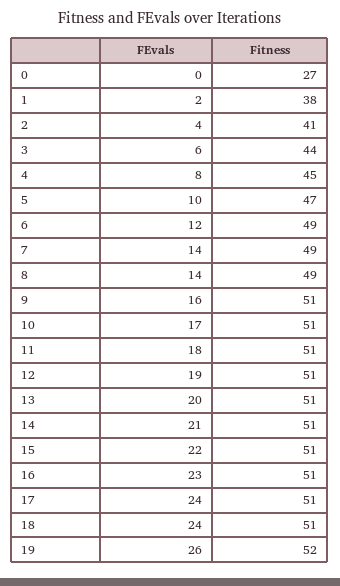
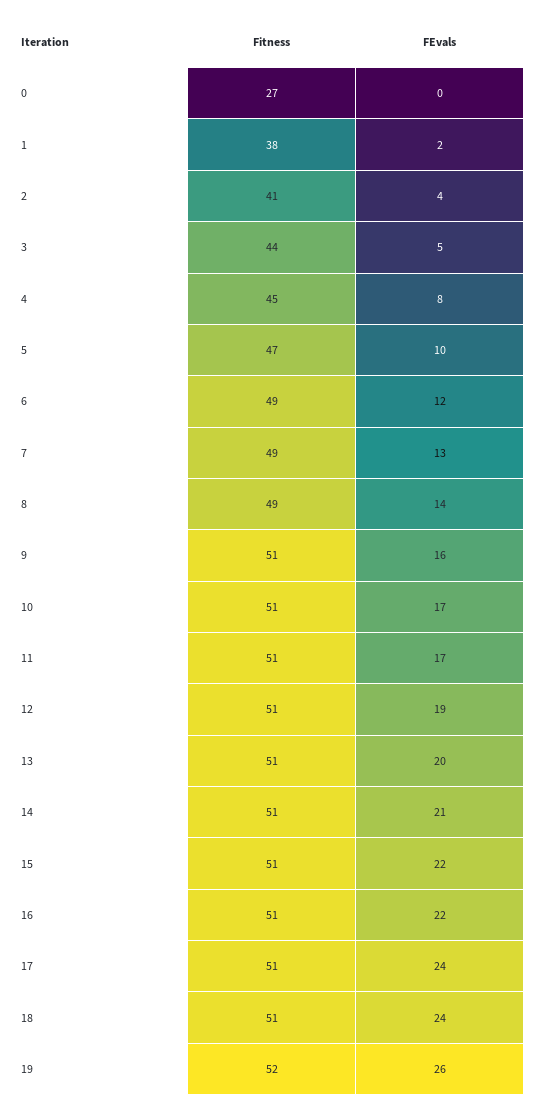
  {
    "FEvals": {
      "0": 0,
      "1": 2,
      "2": 4,
-     "3": 6,
+     "3": 5,
      "4": 8,
      "5": 10,
      "6": 12,
-     "7": 14,
+     "7": 13,
      "8": 14,
      "9": 16,
      "10": 17,
-     "11": 18,
+     "11": 17,
      "12": 19,
      "13": 20,
      "14": 21,
      "15": 22,
-     "16": 23,
+     "16": 22,
      "17": 24,
      "18": 24,
      "19": 26
    },
    "Fitness": {
      "0": 27,
      "1": 38,
      "2": 41,
      "3": 44,
      "4": 45,
      "5": 47,
      "6": 49,
      "7": 49,
      "8": 49,
      "9": 51,
      "10": 51,
      "11": 51,
      "12": 51,
      "13": 51,
      "14": 51,
      "15": 51,
      "16": 51,
      "17": 51,
      "18": 51,
      "19": 52
    }
  }

